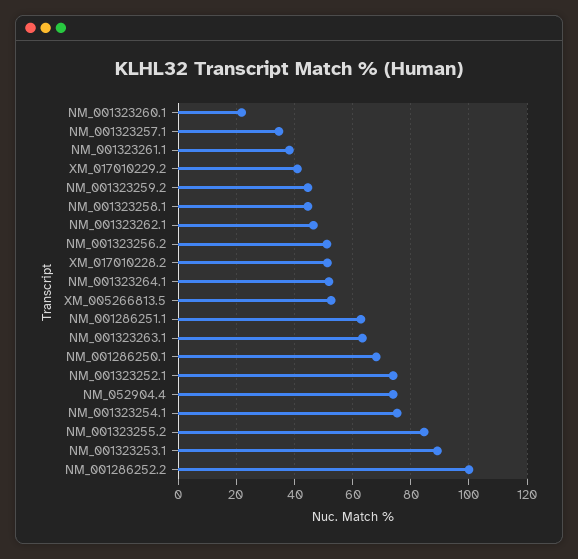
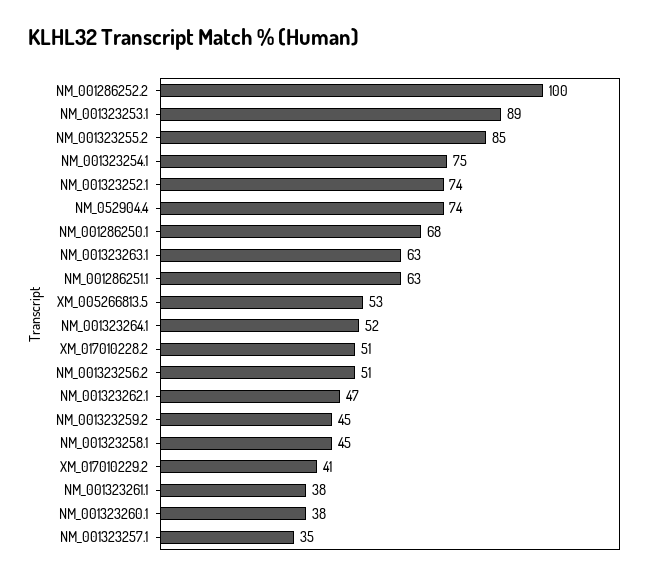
  {
-   "NM_001323260.1": 22.5,
+   "NM_001323260.1": 38,
    "NM_001323257.1": 35,
    "NM_001323261.1": 38,
    "XM_017010229.2": 41,
    "NM_001323259.2": 45,
    "NM_001323258.1": 45,
    "NM_001323262.1": 47,
    "NM_001323256.2": 51,
    "XM_017010228.2": 51,
    "NM_001323264.1": 52,
    "XM_005266813.5": 53,
    "NM_001286251.1": 63,
    "NM_001323263.1": 63,
    "NM_001286250.1": 68,
    "NM_001323252.1": 74,
    "NM_052904.4": 74,
    "NM_001323254.1": 75,
    "NM_001323255.2": 85,
    "NM_001323253.1": 89,
    "NM_001286252.2": 100
  }

